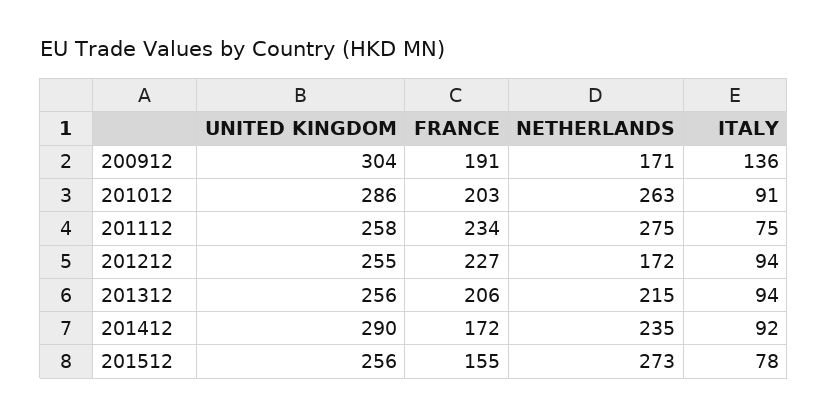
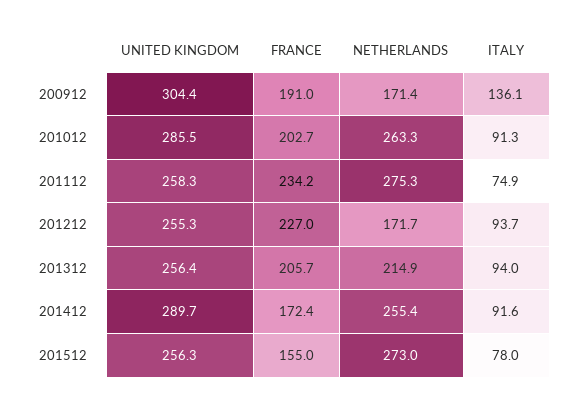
  {
    "UNITED KINGDOM": {
      "200912": 304.4,
      "201012": 285.5,
      "201112": 258.3,
      "201212": 255.3,
      "201312": 256.4,
      "201412": 289.7,
      "201512": 256.3
    },
    "FRANCE": {
      "200912": 191,
      "201012": 202.7,
      "201112": 234.2,
      "201212": 227,
      "201312": 205.7,
      "201412": 172.4,
      "201512": 155
    },
    "NETHERLANDS": {
      "200912": 171.4,
      "201012": 263.3,
      "201112": 275.3,
      "201212": 171.7,
      "201312": 214.9,
-     "201412": 235,
+     "201412": 255.4,
      "201512": 273
    },
    "ITALY": {
      "200912": 136.1,
      "201012": 91.3,
      "201112": 74.9,
      "201212": 93.7,
      "201312": 94,
      "201412": 91.6,
      "201512": 78
    }
  }

